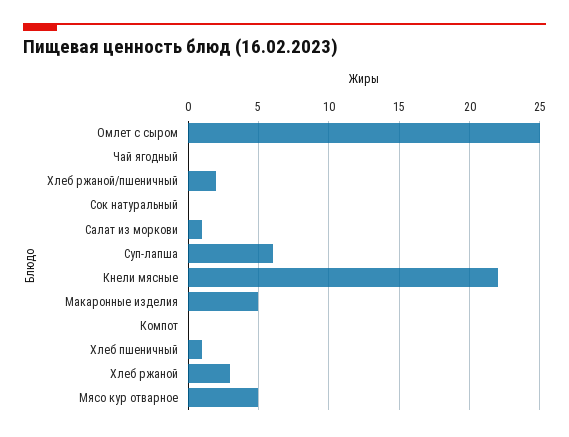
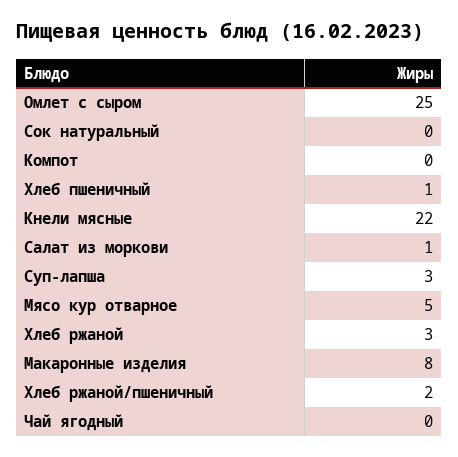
  {
    "Омлет с сыром": 25,
    "Чай ягодный": 0,
    "Хлеб ржаной/пшеничный": 2,
    "Сок натуральный": 0,
    "Салат из моркови": 1,
-   "Суп-лапша": 6,
+   "Суп-лапша": 3,
    "Кнели мясные": 22,
-   "Макаронные изделия": 5,
+   "Макаронные изделия": 8,
    "Компот": 0,
    "Хлеб пшеничный": 1,
    "Хлеб ржаной": 3,
    "Мясо кур отварное": 5
  }

